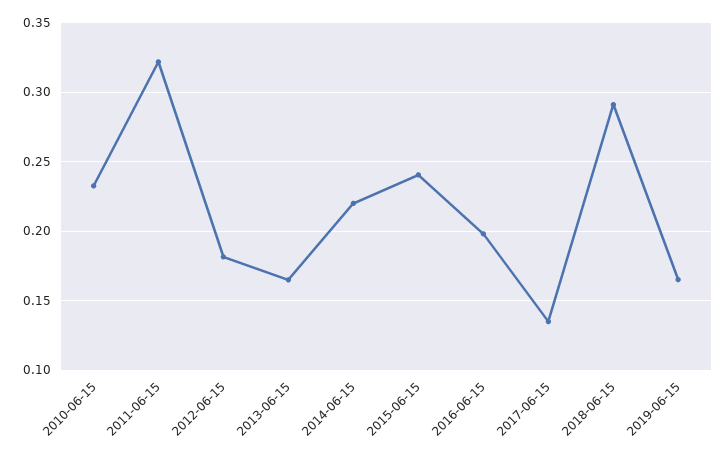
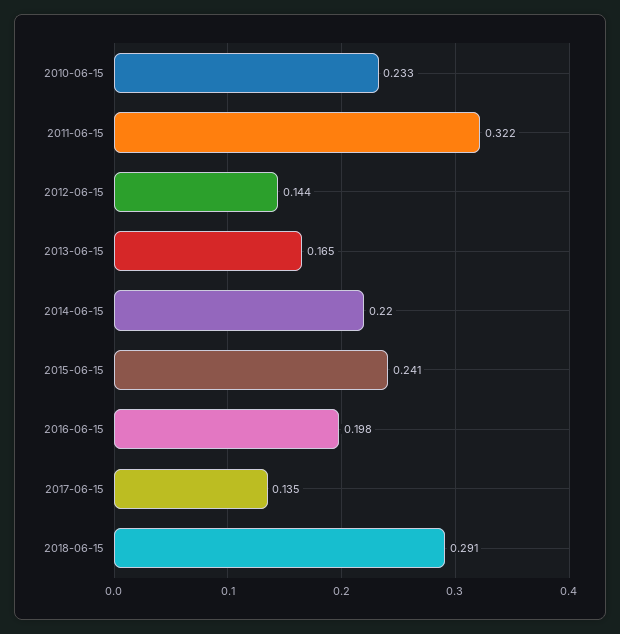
  {
    "2010-06-15": 0.233,
    "2011-06-15": 0.322,
-   "2012-06-15": 0.18,
+   "2012-06-15": 0.144,
    "2013-06-15": 0.165,
    "2014-06-15": 0.22,
    "2015-06-15": 0.241,
    "2016-06-15": 0.198,
    "2017-06-15": 0.135,
-   "2018-06-15": 0.291,
+   "2018-06-15": 0.291
-   "2019-06-15": 0.165
  }

